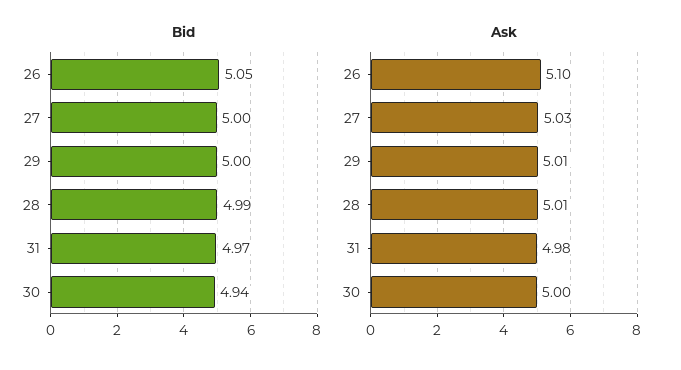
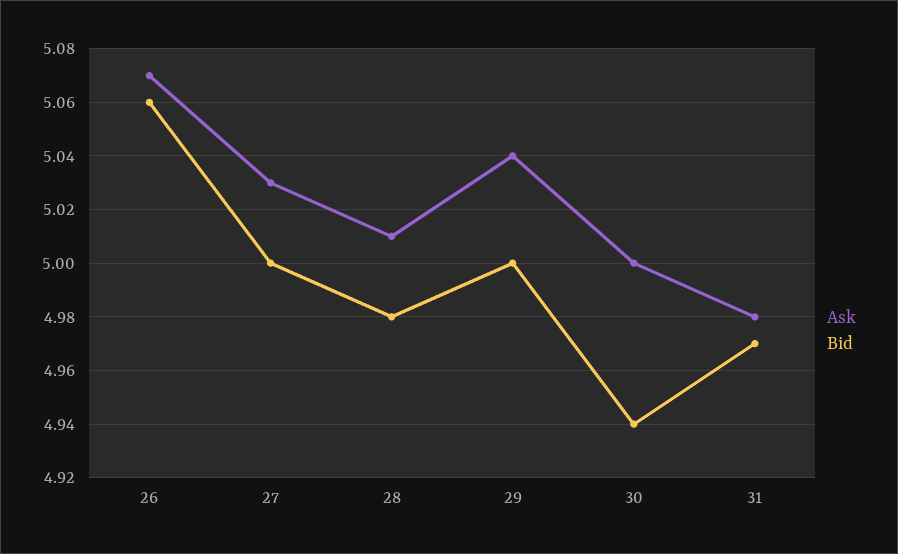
  {
    "Bid": {
-     "26": 5.05,
+     "26": 5.06,
      "27": 5,
      "29": 5,
-     "28": 4.99,
+     "28": 4.98,
      "31": 4.97,
      "30": 4.94
    },
    "Ask": {
-     "26": 5.1,
+     "26": 5.07,
      "27": 5.03,
-     "29": 5.01,
+     "29": 5.04,
      "28": 5.01,
      "31": 4.98,
      "30": 5
    }
  }

